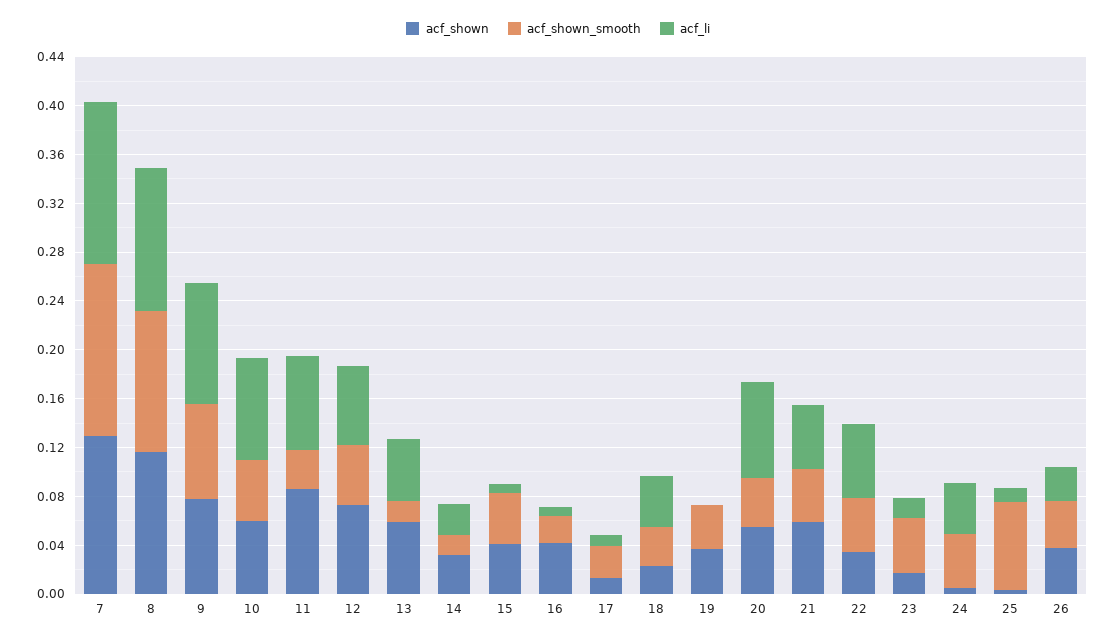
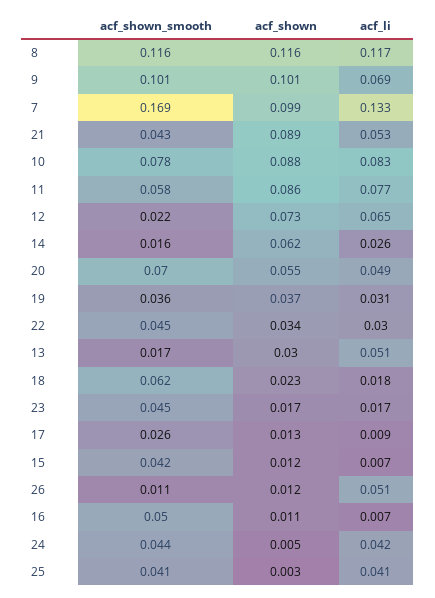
  {
    "acf_shown": {
-     "7": 0.13,
+     "7": 0.099,
      "8": 0.116,
-     "9": 0.08,
+     "9": 0.101,
-     "10": 0.06,
+     "10": 0.088,
      "11": 0.086,
      "12": 0.073,
-     "13": 0.06,
+     "13": 0.03,
-     "14": 0.03,
+     "14": 0.062,
-     "15": 0.04,
+     "15": 0.012,
-     "16": 0.04,
+     "16": 0.011,
      "17": 0.013,
      "18": 0.023,
      "19": 0.037,
      "20": 0.055,
-     "21": 0.06,
+     "21": 0.089,
      "22": 0.034,
      "23": 0.017,
      "24": 0.005,
      "25": 0.003,
-     "26": 0.04
+     "26": 0.012
    },
    "acf_shown_smooth": {
-     "7": 0.14,
+     "7": 0.169,
      "8": 0.116,
-     "9": 0.08,
+     "9": 0.101,
-     "10": 0.05,
+     "10": 0.078,
-     "11": 0.03,
+     "11": 0.058,
-     "12": 0.05,
+     "12": 0.022,
      "13": 0.017,
      "14": 0.016,
      "15": 0.042,
-     "16": 0.02,
+     "16": 0.05,
      "17": 0.026,
-     "18": 0.03,
+     "18": 0.062,
      "19": 0.036,
-     "20": 0.04,
+     "20": 0.07,
      "21": 0.043,
      "22": 0.045,
      "23": 0.045,
      "24": 0.044,
-     "25": 0.07,
+     "25": 0.041,
-     "26": 0.04
+     "26": 0.011
    },
    "acf_li": {
      "7": 0.133,
      "8": 0.117,
-     "9": 0.1,
+     "9": 0.069,
      "10": 0.083,
      "11": 0.077,
      "12": 0.065,
      "13": 0.051,
      "14": 0.026,
      "15": 0.007,
      "16": 0.007,
      "17": 0.009,
-     "18": 0.04,
+     "18": 0.018,
-     "19": 0,
+     "19": 0.031,
-     "20": 0.08,
+     "20": 0.049,
      "21": 0.053,
-     "22": 0.06,
+     "22": 0.03,
      "23": 0.017,
      "24": 0.042,
-     "25": 0.01,
+     "25": 0.041,
-     "26": 0.03
+     "26": 0.051
    }
  }

